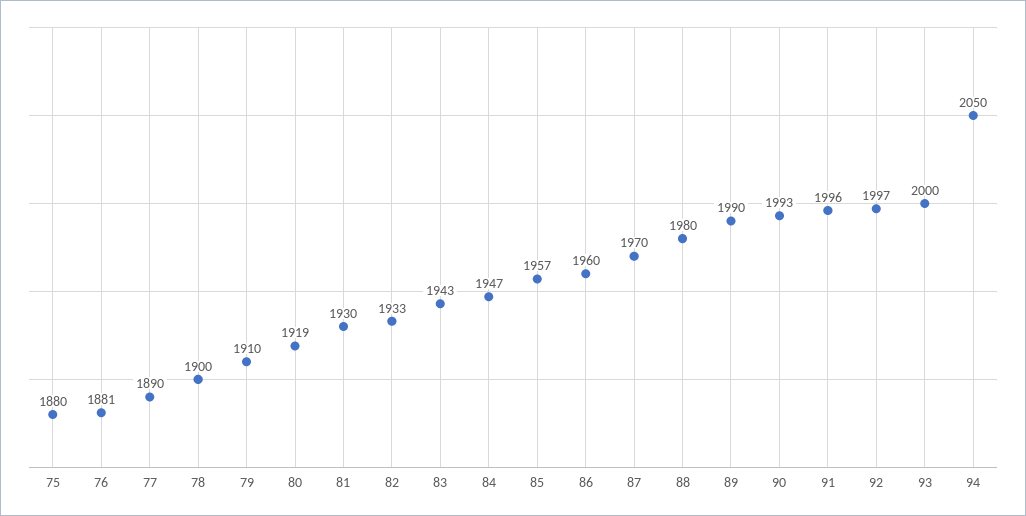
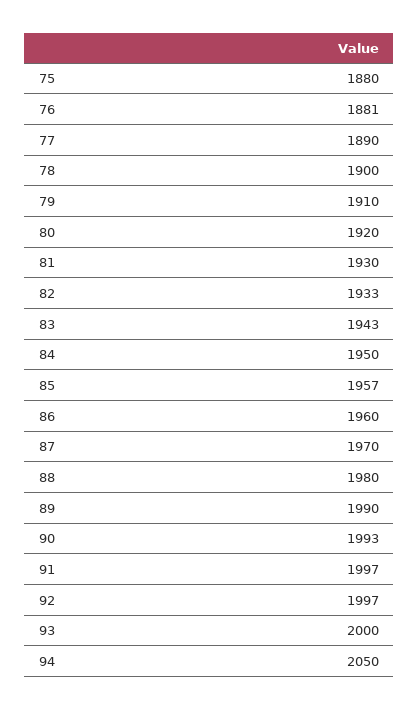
  {
    "75": 1880,
    "76": 1881,
    "77": 1890,
    "78": 1900,
    "79": 1910,
-   "80": 1919,
+   "80": 1920,
    "81": 1930,
    "82": 1933,
    "83": 1943,
-   "84": 1947,
+   "84": 1950,
    "85": 1957,
    "86": 1960,
    "87": 1970,
    "88": 1980,
    "89": 1990,
    "90": 1993,
-   "91": 1996,
+   "91": 1997,
    "92": 1997,
    "93": 2000,
    "94": 2050
  }

